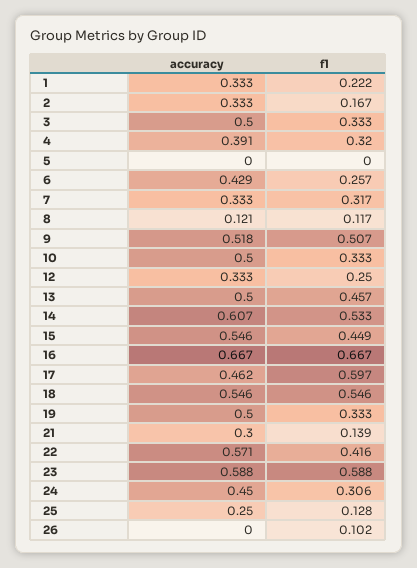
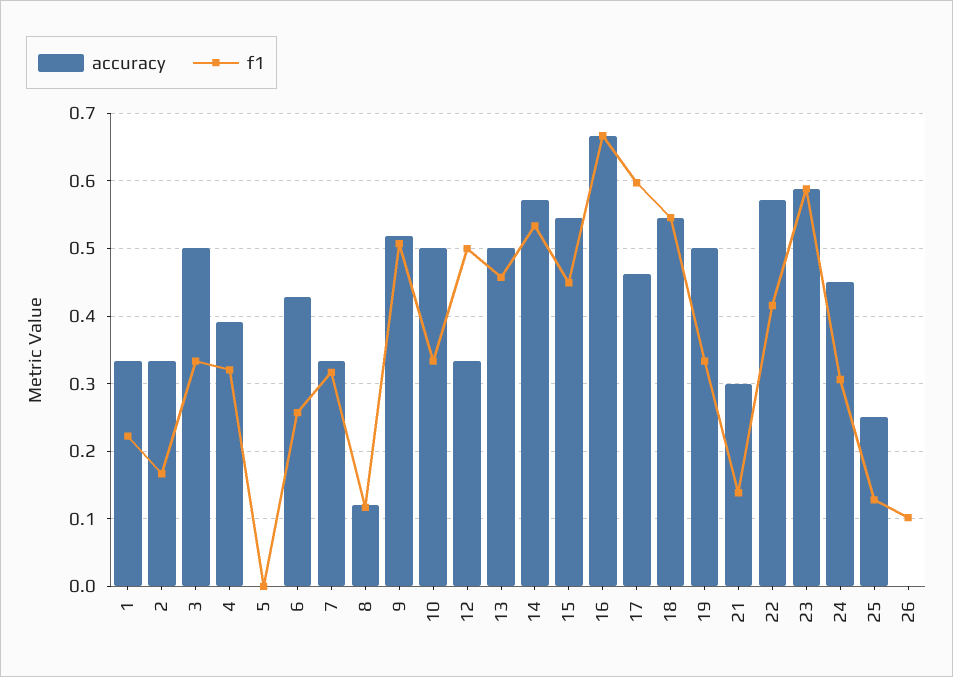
  {
    "accuracy": {
      "1": 0.333,
      "2": 0.333,
      "3": 0.5,
      "4": 0.391,
      "5": 0,
      "6": 0.429,
      "7": 0.333,
      "8": 0.121,
      "9": 0.518,
      "10": 0.5,
      "12": 0.333,
      "13": 0.5,
-     "14": 0.607,
+     "14": 0.57,
      "15": 0.546,
      "16": 0.667,
      "17": 0.462,
      "18": 0.546,
      "19": 0.5,
      "21": 0.3,
      "22": 0.571,
      "23": 0.588,
      "24": 0.45,
      "25": 0.25,
      "26": 0
    },
    "f1": {
      "1": 0.222,
      "2": 0.167,
      "3": 0.333,
      "4": 0.32,
      "5": 0,
      "6": 0.257,
      "7": 0.317,
      "8": 0.117,
      "9": 0.507,
      "10": 0.333,
-     "12": 0.25,
+     "12": 0.5,
      "13": 0.457,
      "14": 0.533,
      "15": 0.449,
      "16": 0.667,
      "17": 0.597,
      "18": 0.546,
      "19": 0.333,
      "21": 0.139,
      "22": 0.416,
      "23": 0.588,
      "24": 0.306,
      "25": 0.128,
      "26": 0.102
    }
  }

